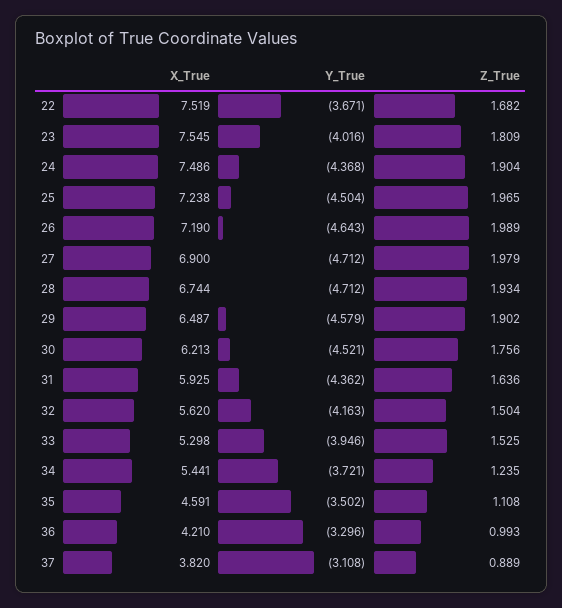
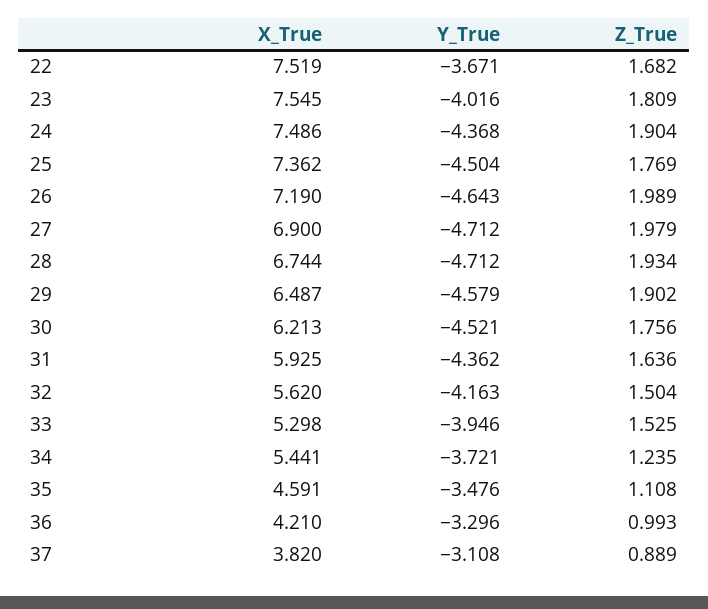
  {
    "X_True": {
      "22": 7.519,
      "23": 7.545,
      "24": 7.486,
-     "25": 7.238,
+     "25": 7.362,
      "26": 7.19,
      "27": 6.9,
      "28": 6.744,
      "29": 6.487,
      "30": 6.213,
      "31": 5.925,
      "32": 5.62,
      "33": 5.298,
      "34": 5.441,
      "35": 4.591,
      "36": 4.21,
      "37": 3.82
    },
    "Y_True": {
      "22": -3.671,
      "23": -4.016,
      "24": -4.368,
      "25": -4.504,
      "26": -4.643,
      "27": -4.712,
      "28": -4.712,
      "29": -4.579,
      "30": -4.521,
      "31": -4.362,
      "32": -4.163,
      "33": -3.946,
      "34": -3.721,
-     "35": -3.502,
+     "35": -3.476,
      "36": -3.296,
      "37": -3.108
    },
    "Z_True": {
      "22": 1.682,
      "23": 1.809,
      "24": 1.904,
-     "25": 1.965,
+     "25": 1.769,
      "26": 1.989,
      "27": 1.979,
      "28": 1.934,
      "29": 1.902,
      "30": 1.756,
      "31": 1.636,
      "32": 1.504,
      "33": 1.525,
      "34": 1.235,
      "35": 1.108,
      "36": 0.993,
      "37": 0.889
    }
  }

